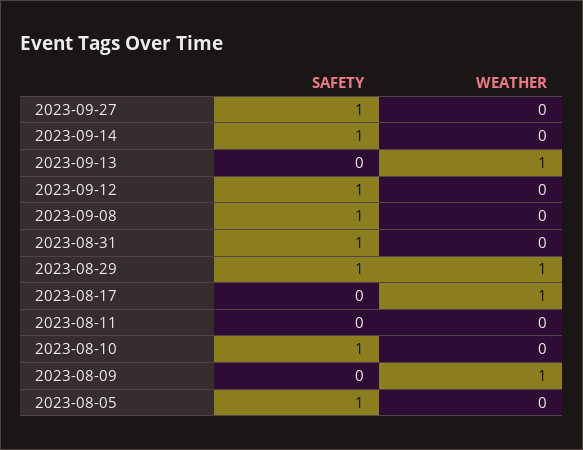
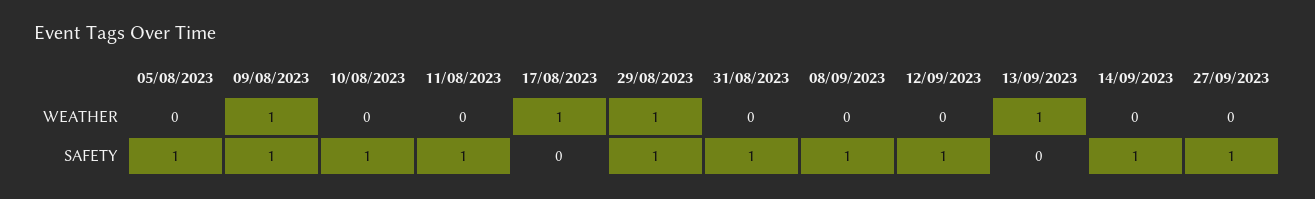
  {
    "SAFETY": {
      "2023-09-27": 1,
      "2023-09-14": 1,
      "2023-09-13": 0,
      "2023-09-12": 1,
      "2023-09-08": 1,
      "2023-08-31": 1,
      "2023-08-29": 1,
      "2023-08-17": 0,
-     "2023-08-11": 0,
+     "2023-08-11": 1,
      "2023-08-10": 1,
-     "2023-08-09": 0,
+     "2023-08-09": 1,
      "2023-08-05": 1
    },
    "WEATHER": {
      "2023-09-27": 0,
      "2023-09-14": 0,
      "2023-09-13": 1,
      "2023-09-12": 0,
      "2023-09-08": 0,
      "2023-08-31": 0,
      "2023-08-29": 1,
      "2023-08-17": 1,
      "2023-08-11": 0,
      "2023-08-10": 0,
      "2023-08-09": 1,
      "2023-08-05": 0
    }
  }

